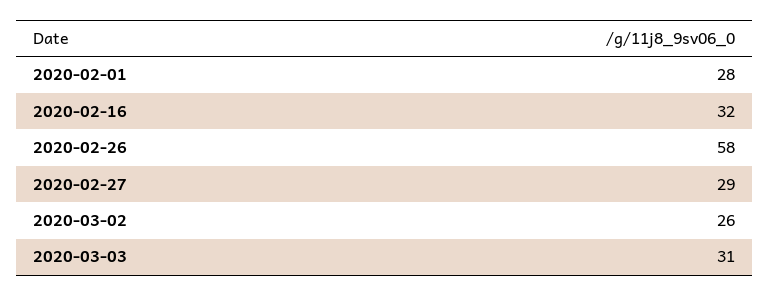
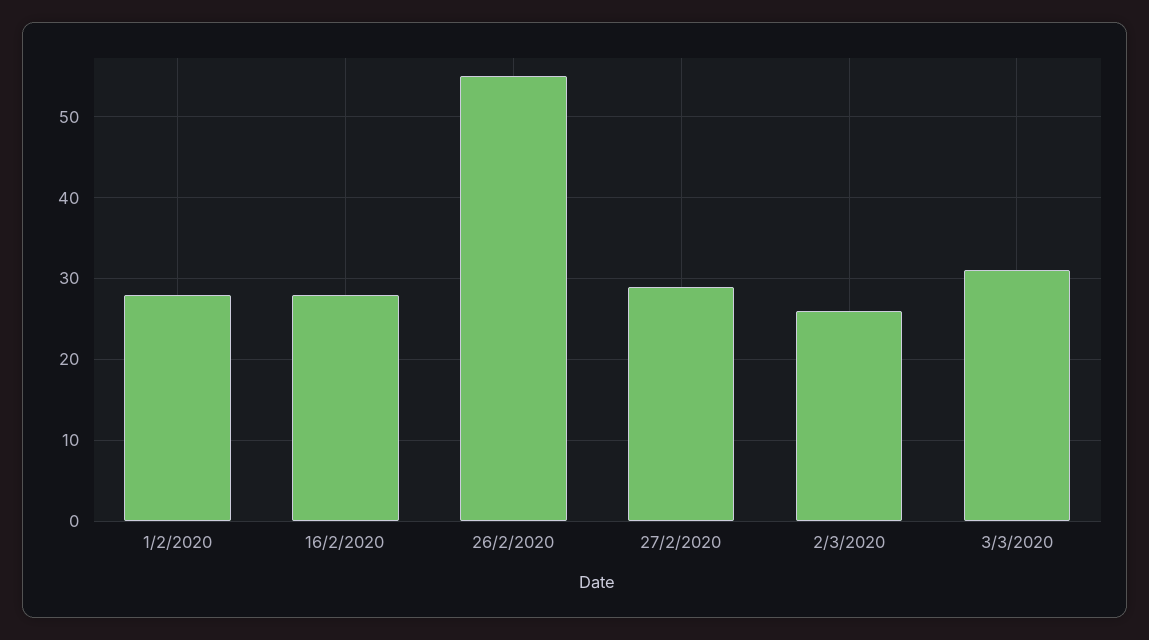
  {
    "2020-02-01": 28,
-   "2020-02-16": 32,
+   "2020-02-16": 28,
-   "2020-02-26": 58,
+   "2020-02-26": 55,
    "2020-02-27": 29,
    "2020-03-02": 26,
    "2020-03-03": 31
  }

